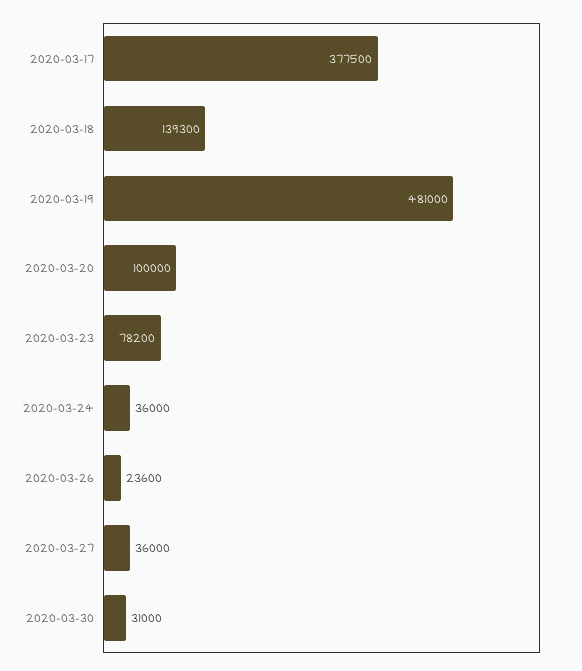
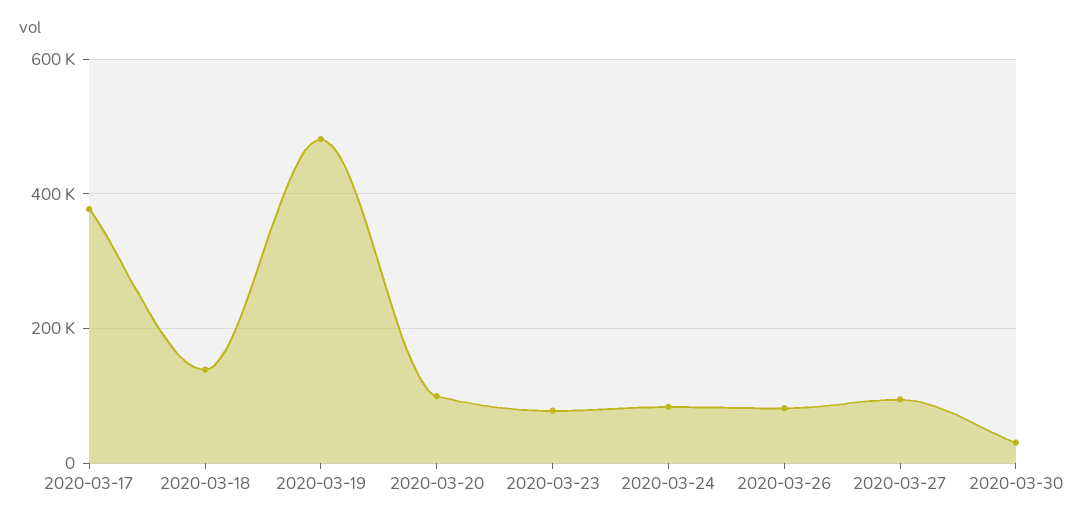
  {
    "2020-03-17": 377500,
    "2020-03-18": 139300,
    "2020-03-19": 481000,
    "2020-03-20": 100000,
    "2020-03-23": 78200,
-   "2020-03-24": 36000,
+   "2020-03-24": 80000,
-   "2020-03-26": 23600,
+   "2020-03-26": 80000,
-   "2020-03-27": 36000,
+   "2020-03-27": 100000,
    "2020-03-30": 31000
  }

